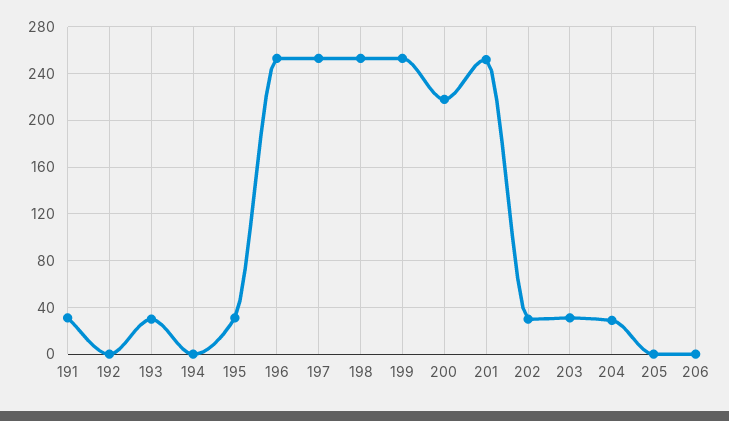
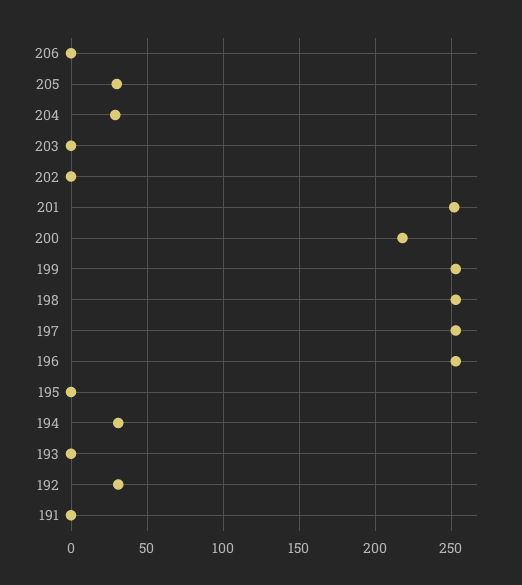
  {
-   "191": 30,
+   "191": 0,
-   "192": 0,
+   "192": 30,
-   "193": 30,
+   "193": 0,
-   "194": 0,
+   "194": 30,
-   "195": 30,
+   "195": 0,
    "196": 255,
    "197": 255,
    "198": 255,
    "199": 255,
    "200": 220,
    "201": 250,
-   "202": 30,
+   "202": 0,
-   "203": 30,
+   "203": 0,
    "204": 30,
-   "205": 0,
+   "205": 30,
    "206": 0
  }

